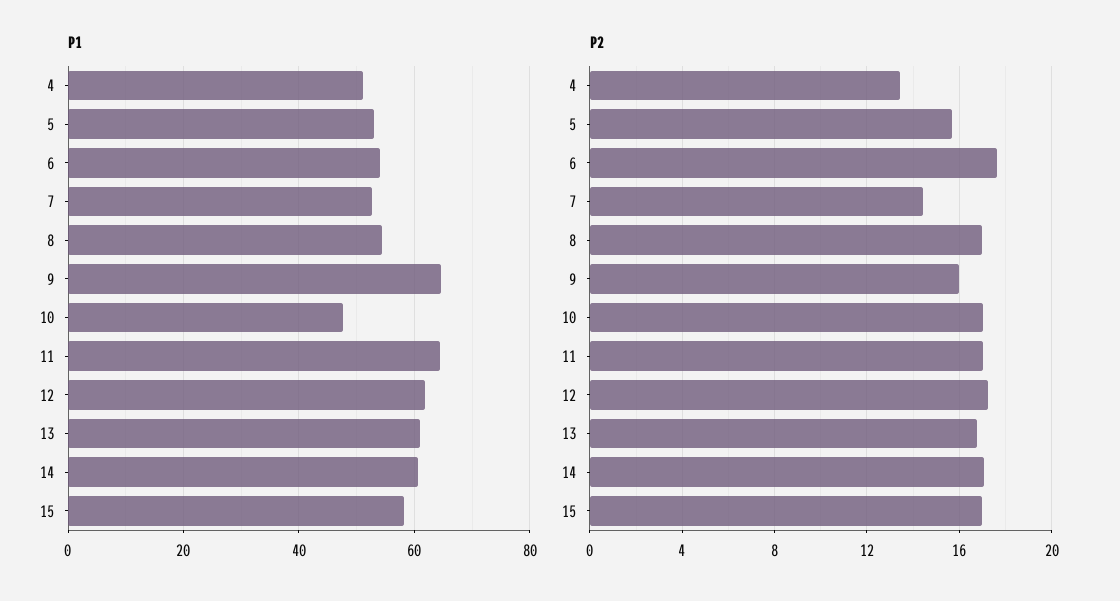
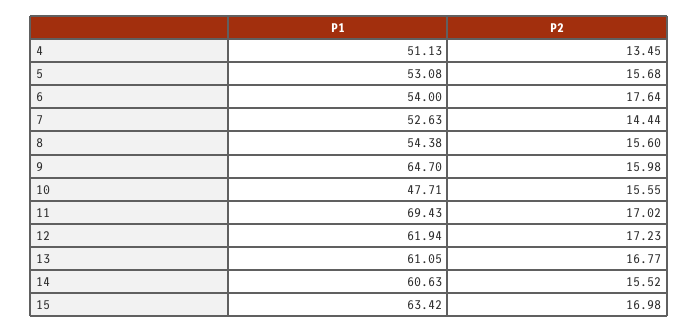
  {
    "P1": {
      "4": 51.13,
      "5": 53.08,
      "6": 54,
      "7": 52.63,
      "8": 54.38,
      "9": 64.7,
      "10": 47.71,
-     "11": 64,
+     "11": 69.43,
      "12": 61.94,
      "13": 61.05,
      "14": 60.63,
-     "15": 58
+     "15": 63.42
    },
    "P2": {
      "4": 13.45,
      "5": 15.68,
      "6": 17.64,
      "7": 14.44,
-     "8": 17,
+     "8": 15.6,
      "9": 15.98,
-     "10": 17,
+     "10": 15.55,
      "11": 17.02,
      "12": 17.23,
      "13": 16.77,
-     "14": 17,
+     "14": 15.52,
      "15": 16.98
    }
  }

